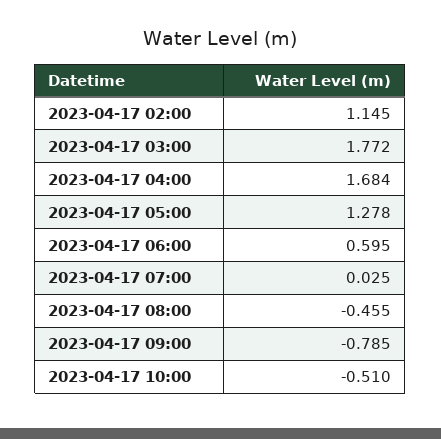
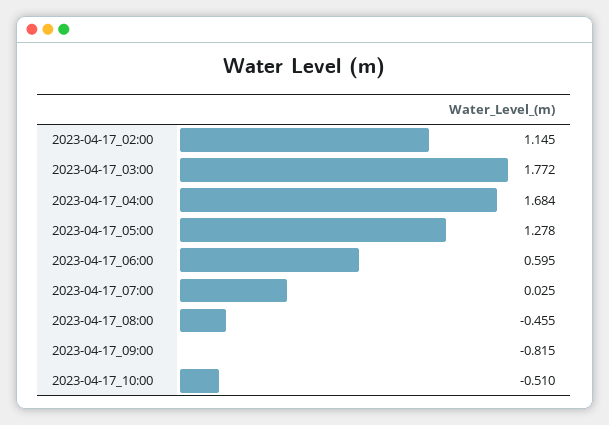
  {
    "2023-04-17 02:00": 1.145,
    "2023-04-17 03:00": 1.772,
    "2023-04-17 04:00": 1.684,
    "2023-04-17 05:00": 1.278,
    "2023-04-17 06:00": 0.595,
    "2023-04-17 07:00": 0.025,
    "2023-04-17 08:00": -0.455,
-   "2023-04-17 09:00": -0.785,
+   "2023-04-17 09:00": -0.815,
    "2023-04-17 10:00": -0.51
  }

